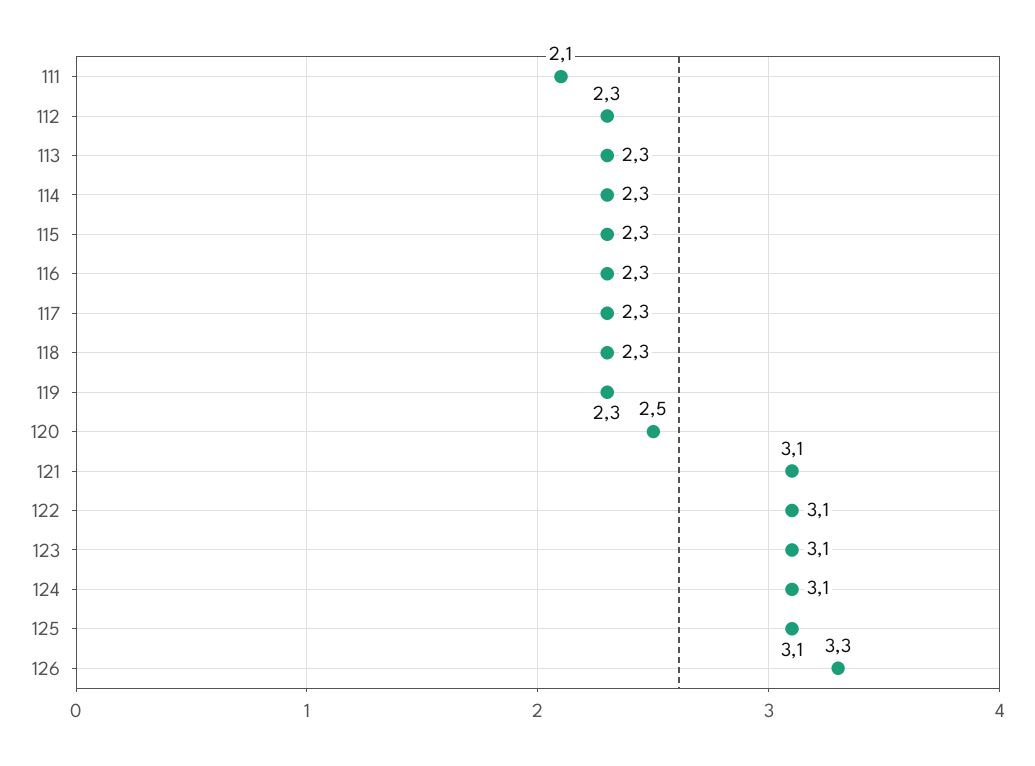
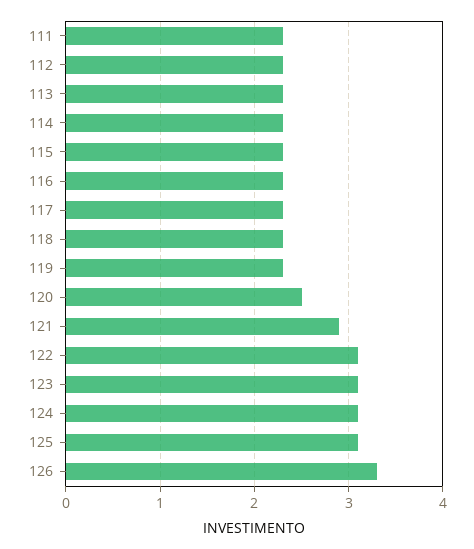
  {
-   "111": 2.1,
+   "111": 2.3,
    "112": 2.3,
    "113": 2.3,
    "114": 2.3,
    "115": 2.3,
    "116": 2.3,
    "117": 2.3,
    "118": 2.3,
    "119": 2.3,
    "120": 2.5,
-   "121": 3.1,
+   "121": 2.9,
    "122": 3.1,
    "123": 3.1,
    "124": 3.1,
    "125": 3.1,
    "126": 3.3
  }

